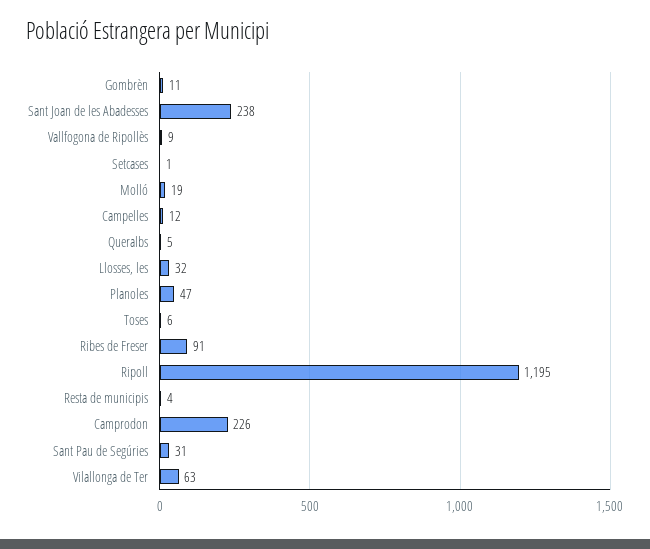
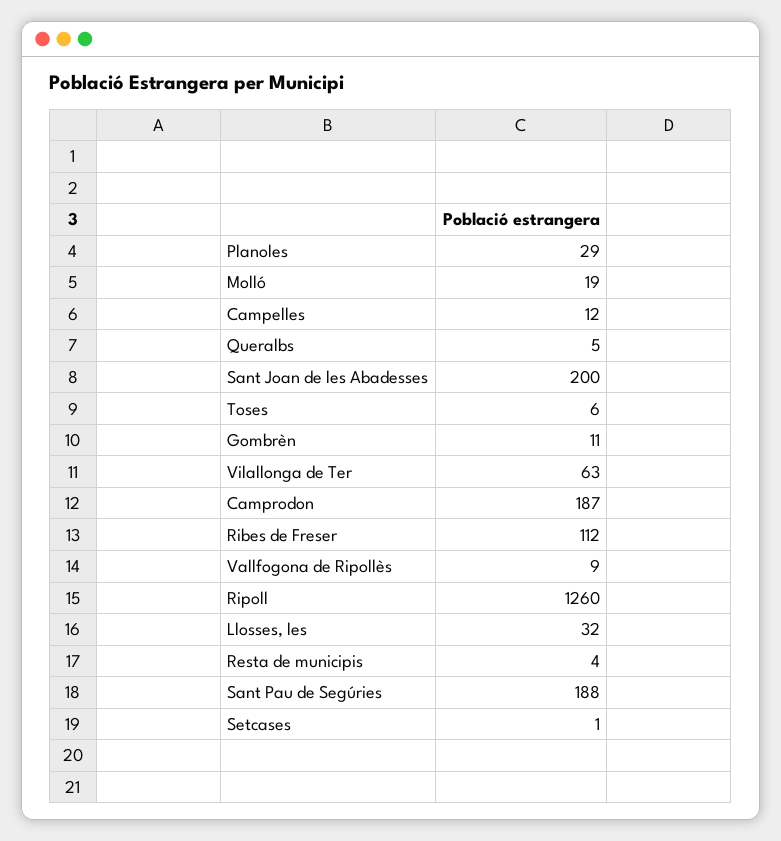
  {
    "Gombrèn": 11,
-   "Sant Joan de les Abadesses": 238,
+   "Sant Joan de les Abadesses": 200,
    "Vallfogona de Ripollès": 9,
    "Setcases": 1,
    "Molló": 19,
    "Campelles": 12,
    "Queralbs": 5,
    "Llosses, les": 32,
-   "Planoles": 47,
+   "Planoles": 29,
    "Toses": 6,
-   "Ribes de Freser": 91,
+   "Ribes de Freser": 112,
-   "Ripoll": 1195,
+   "Ripoll": 1260,
    "Resta de municipis": 4,
-   "Camprodon": 226,
+   "Camprodon": 187,
-   "Sant Pau de Segúries": 31,
+   "Sant Pau de Segúries": 188,
    "Vilallonga de Ter": 63
  }

